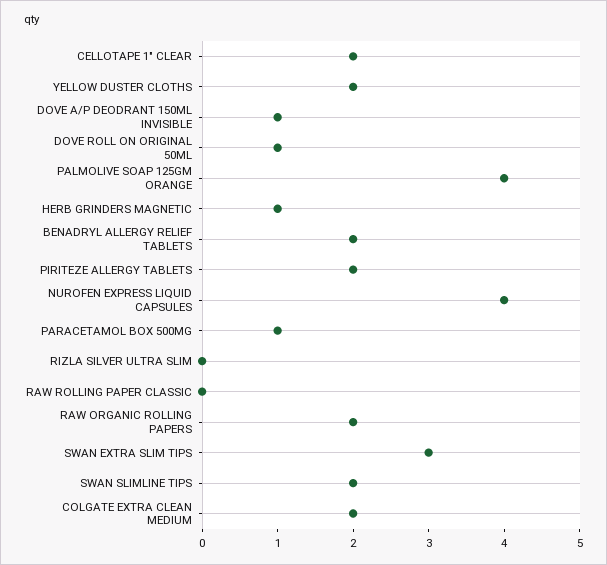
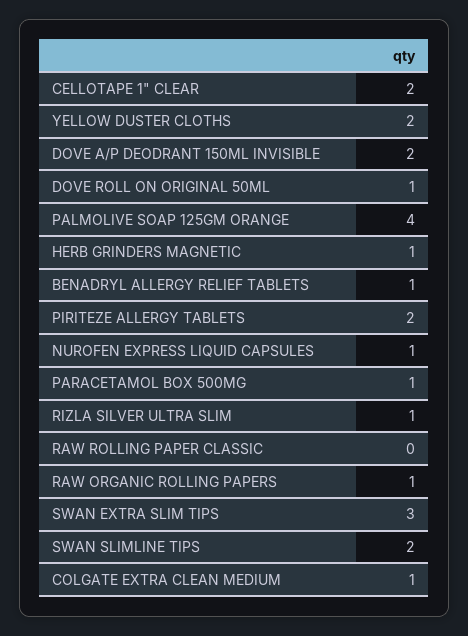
  {
    "CELLOTAPE 1\" CLEAR": 2,
    "YELLOW DUSTER CLOTHS": 2,
-   "DOVE A/P DEODRANT 150ML INVISIBLE": 1,
+   "DOVE A/P DEODRANT 150ML INVISIBLE": 2,
    "DOVE ROLL ON ORIGINAL 50ML": 1,
    "PALMOLIVE SOAP 125GM ORANGE": 4,
    "HERB GRINDERS MAGNETIC": 1,
-   "BENADRYL ALLERGY RELIEF TABLETS": 2,
+   "BENADRYL ALLERGY RELIEF TABLETS": 1,
    "PIRITEZE ALLERGY TABLETS": 2,
-   "NUROFEN EXPRESS LIQUID CAPSULES": 4,
+   "NUROFEN EXPRESS LIQUID CAPSULES": 1,
    "PARACETAMOL BOX 500MG": 1,
-   "RIZLA SILVER ULTRA SLIM": 0,
+   "RIZLA SILVER ULTRA SLIM": 1,
    "RAW ROLLING PAPER CLASSIC": 0,
-   "RAW ORGANIC ROLLING PAPERS": 2,
+   "RAW ORGANIC ROLLING PAPERS": 1,
    "SWAN EXTRA SLIM TIPS": 3,
    "SWAN SLIMLINE TIPS": 2,
-   "COLGATE EXTRA CLEAN MEDIUM": 2
+   "COLGATE EXTRA CLEAN MEDIUM": 1
  }

